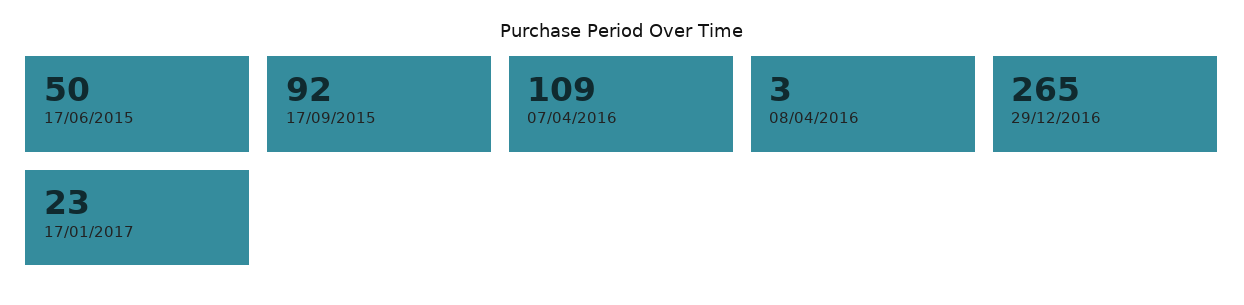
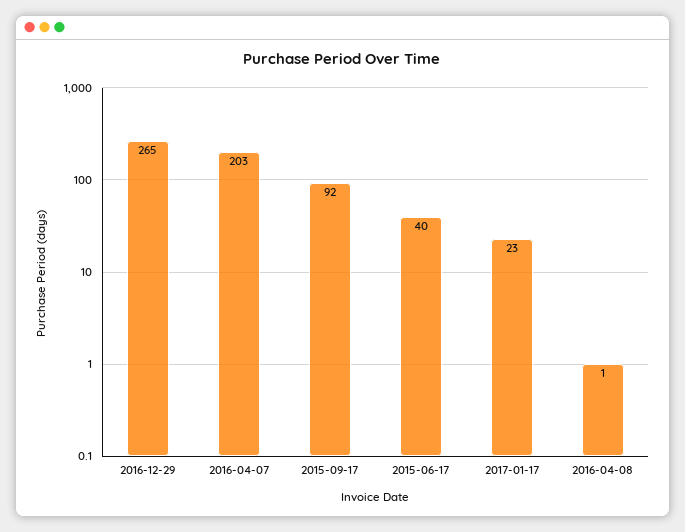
  {
-   "17/06/2015": 50,
+   "17/06/2015": 40,
    "17/09/2015": 92,
-   "07/04/2016": 109,
+   "07/04/2016": 203,
-   "08/04/2016": 3,
+   "08/04/2016": 1,
    "29/12/2016": 265,
    "17/01/2017": 23
  }

